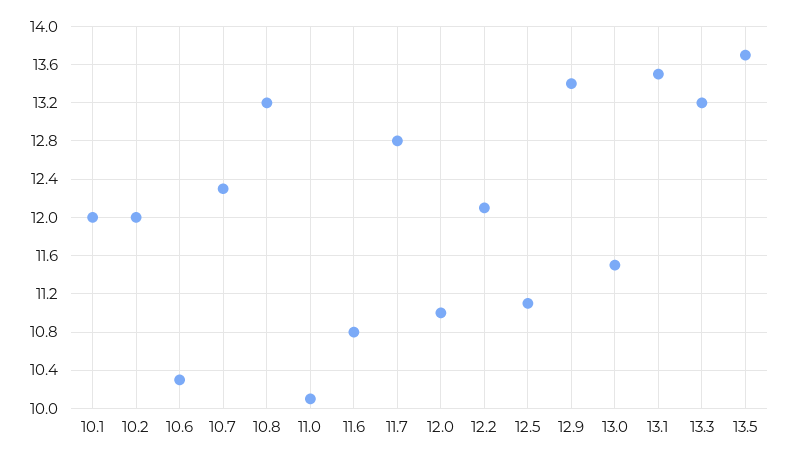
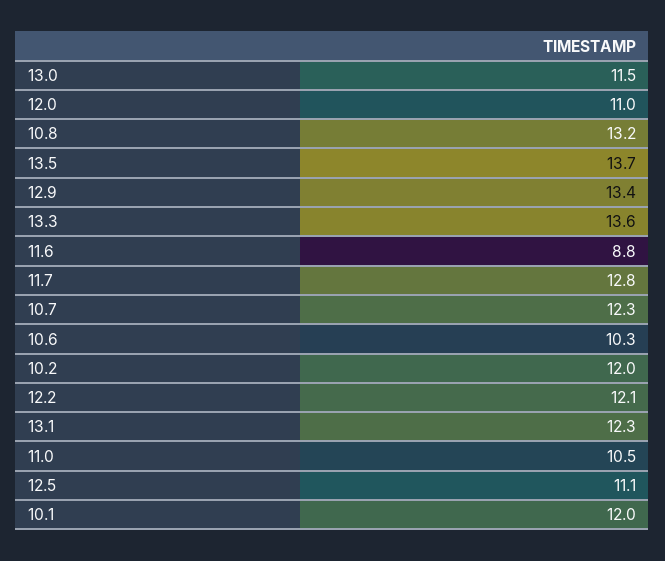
  {
    "10.1": 12,
    "10.2": 12,
    "10.6": 10.3,
    "10.7": 12.3,
    "10.8": 13.2,
-   "11.0": 10.1,
+   "11.0": 10.5,
-   "11.6": 10.8,
+   "11.6": 8.8,
    "11.7": 12.8,
    "12.0": 11,
    "12.2": 12.1,
    "12.5": 11.1,
    "12.9": 13.4,
    "13.0": 11.5,
-   "13.1": 13.5,
+   "13.1": 12.3,
-   "13.3": 13.2,
+   "13.3": 13.6,
    "13.5": 13.7
  }

